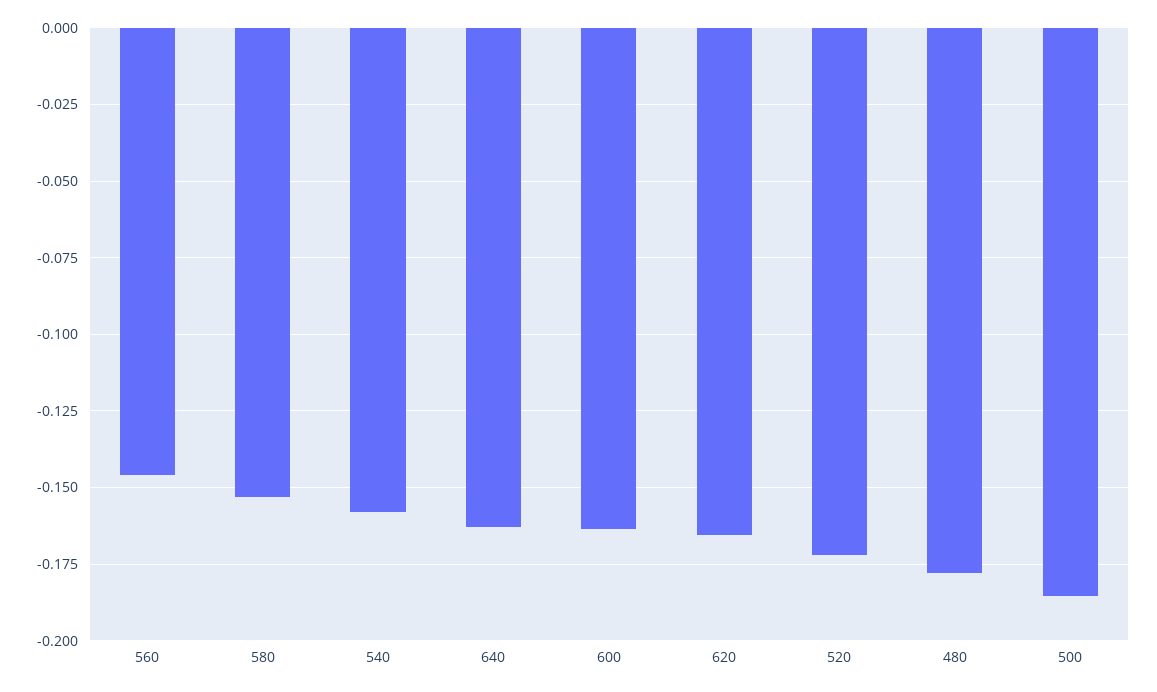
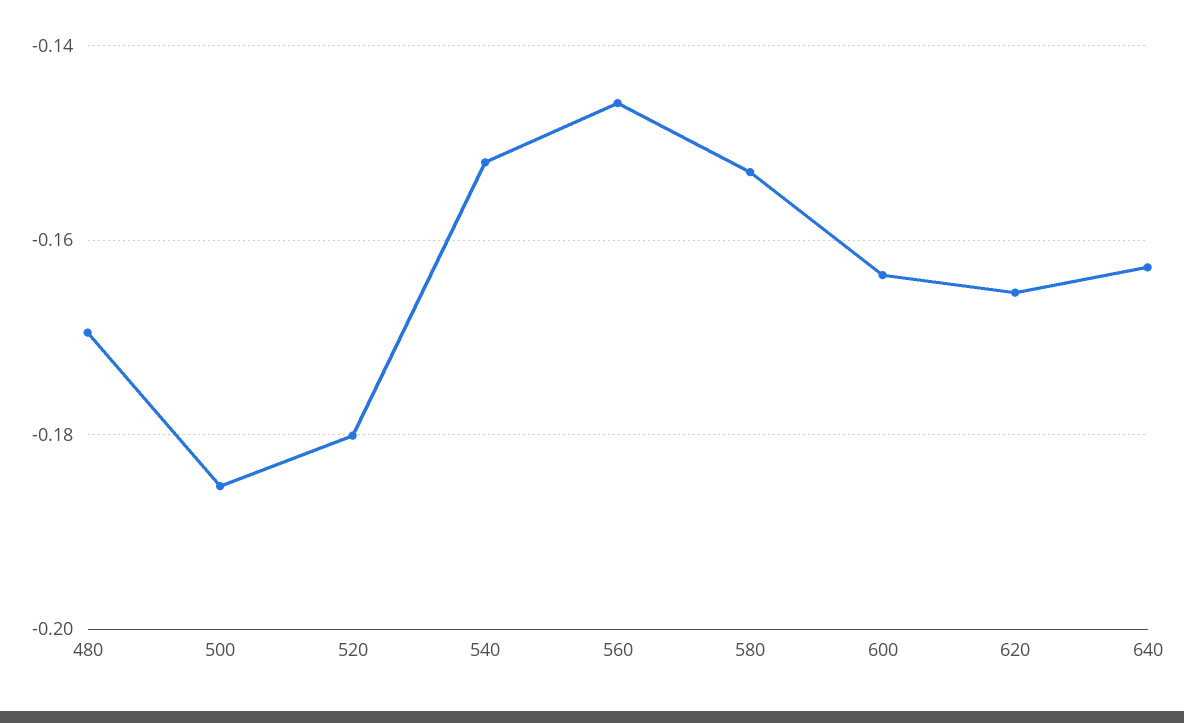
  {
    "560": -0.146,
    "580": -0.154,
-   "540": -0.1575,
+   "540": -0.152,
    "640": -0.162,
    "600": -0.164,
    "620": -0.166,
-   "520": -0.1725,
+   "520": -0.18,
-   "480": -0.1775,
+   "480": -0.17,
    "500": -0.186
  }

